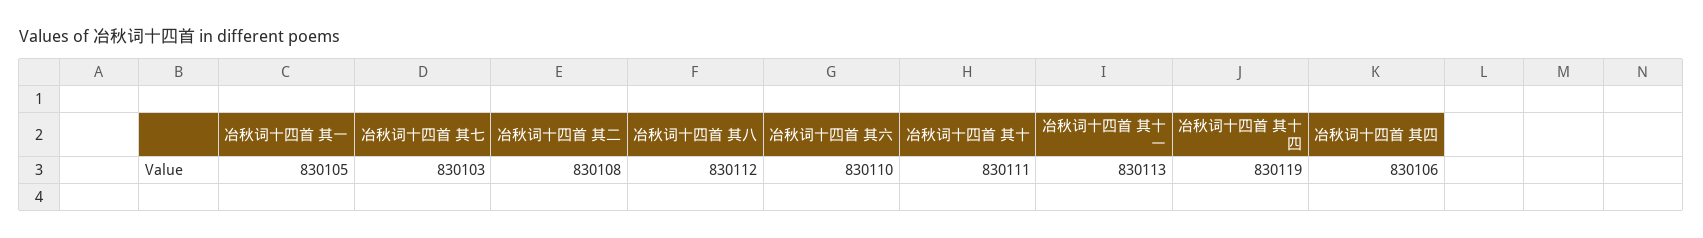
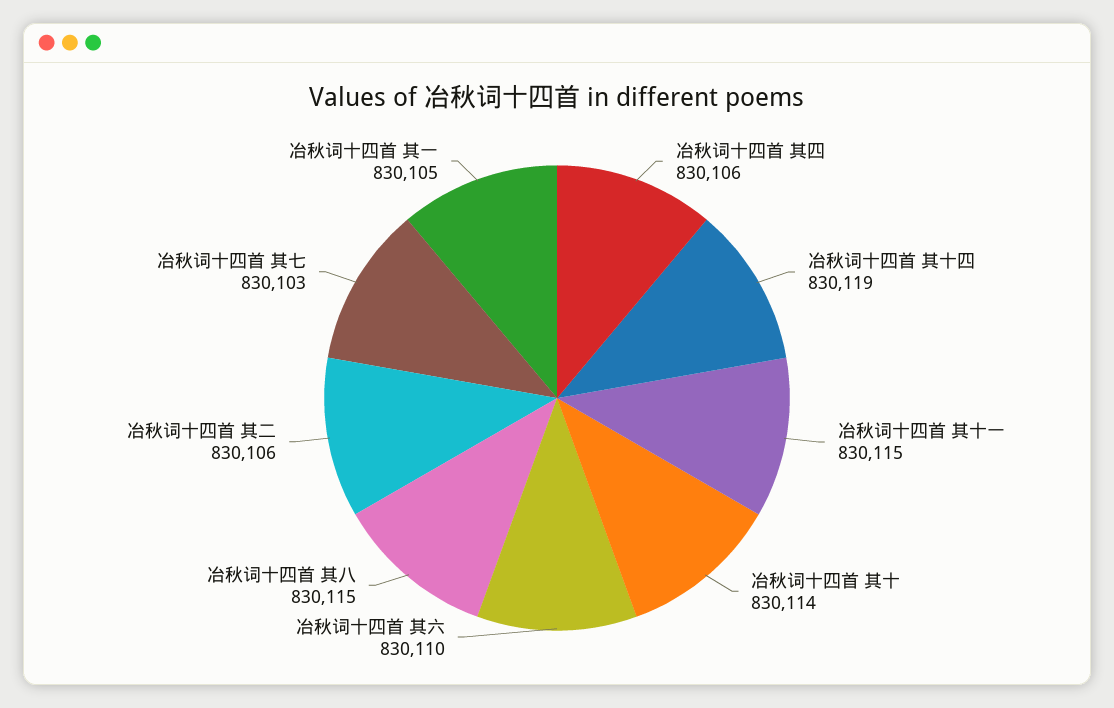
  {
    "冶秋词十四首 其一": 830105,
    "冶秋词十四首 其七": 830103,
-   "冶秋词十四首 其二": 830108,
+   "冶秋词十四首 其二": 830106,
-   "冶秋词十四首 其八": 830112,
+   "冶秋词十四首 其八": 830115,
    "冶秋词十四首 其六": 830110,
-   "冶秋词十四首 其十": 830111,
+   "冶秋词十四首 其十": 830114,
-   "冶秋词十四首 其十一": 830113,
+   "冶秋词十四首 其十一": 830115,
    "冶秋词十四首 其十四": 830119,
    "冶秋词十四首 其四": 830106
  }

